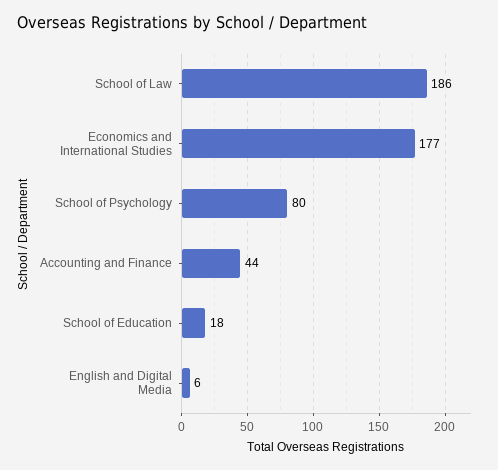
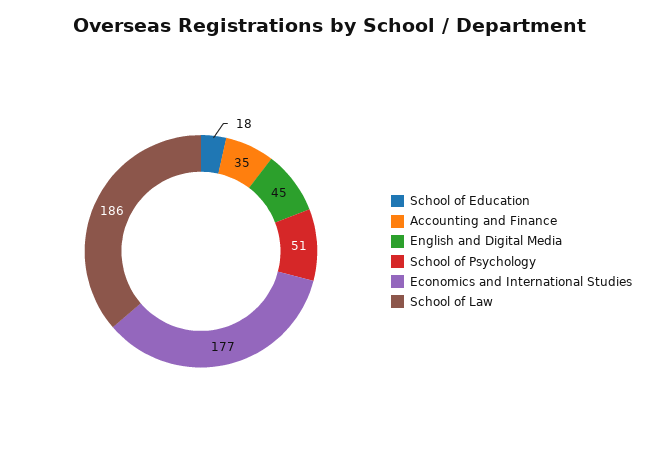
  {
    "School of Law": 186,
    "Economics and International Studies": 177,
-   "School of Psychology": 80,
+   "School of Psychology": 51,
-   "Accounting and Finance": 44,
+   "Accounting and Finance": 35,
    "School of Education": 18,
-   "English and Digital Media": 6
+   "English and Digital Media": 45
  }

